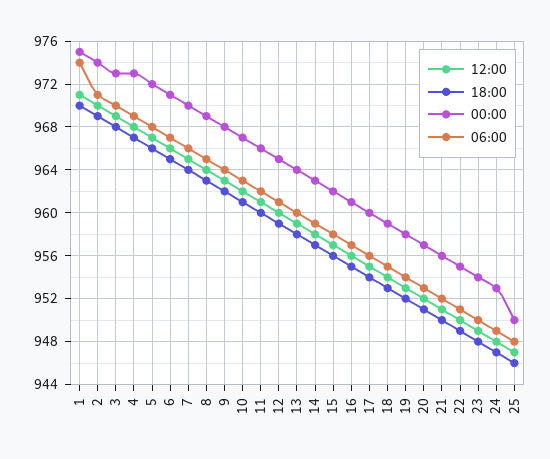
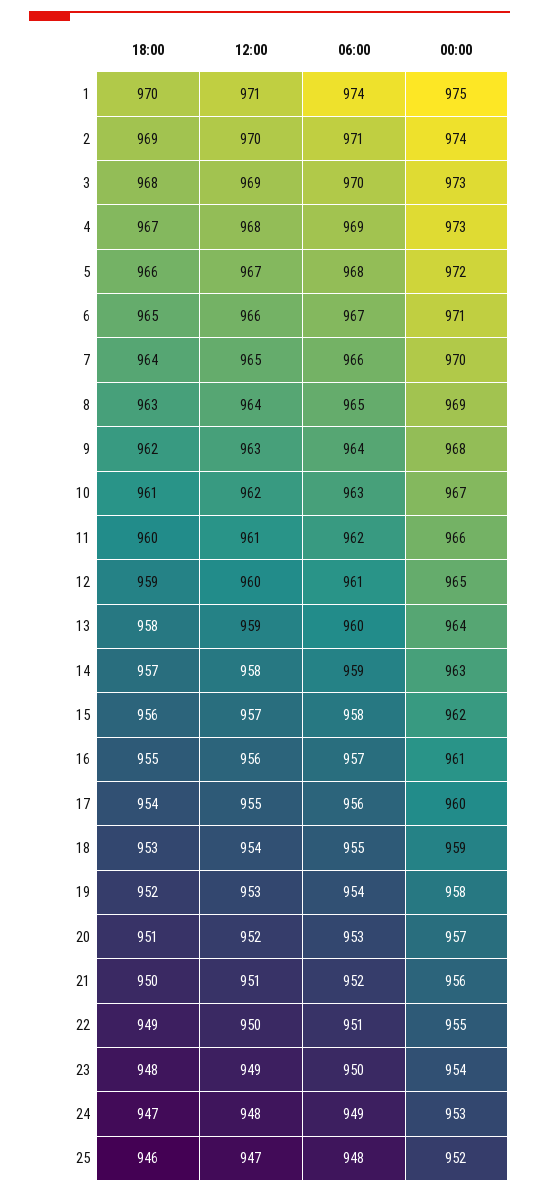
  {
    "12:00": {
      "1": 971,
      "2": 970,
      "3": 969,
      "4": 968,
      "5": 967,
      "6": 966,
      "7": 965,
      "8": 964,
      "9": 963,
      "10": 962,
      "11": 961,
      "12": 960,
      "13": 959,
      "14": 958,
      "15": 957,
      "16": 956,
      "17": 955,
      "18": 954,
      "19": 953,
      "20": 952,
      "21": 951,
      "22": 950,
      "23": 949,
      "24": 948,
      "25": 947
    },
    "18:00": {
      "1": 970,
      "2": 969,
      "3": 968,
      "4": 967,
      "5": 966,
      "6": 965,
      "7": 964,
      "8": 963,
      "9": 962,
      "10": 961,
      "11": 960,
      "12": 959,
      "13": 958,
      "14": 957,
      "15": 956,
      "16": 955,
      "17": 954,
      "18": 953,
      "19": 952,
      "20": 951,
      "21": 950,
      "22": 949,
      "23": 948,
      "24": 947,
      "25": 946
    },
    "00:00": {
      "1": 975,
      "2": 974,
      "3": 973,
      "4": 973,
      "5": 972,
      "6": 971,
      "7": 970,
      "8": 969,
      "9": 968,
      "10": 967,
      "11": 966,
      "12": 965,
      "13": 964,
      "14": 963,
      "15": 962,
      "16": 961,
      "17": 960,
      "18": 959,
      "19": 958,
      "20": 957,
      "21": 956,
      "22": 955,
      "23": 954,
      "24": 953,
-     "25": 950
+     "25": 952
    },
    "06:00": {
      "1": 974,
      "2": 971,
      "3": 970,
      "4": 969,
      "5": 968,
      "6": 967,
      "7": 966,
      "8": 965,
      "9": 964,
      "10": 963,
      "11": 962,
      "12": 961,
      "13": 960,
      "14": 959,
      "15": 958,
      "16": 957,
      "17": 956,
      "18": 955,
      "19": 954,
      "20": 953,
      "21": 952,
      "22": 951,
      "23": 950,
      "24": 949,
      "25": 948
    }
  }

